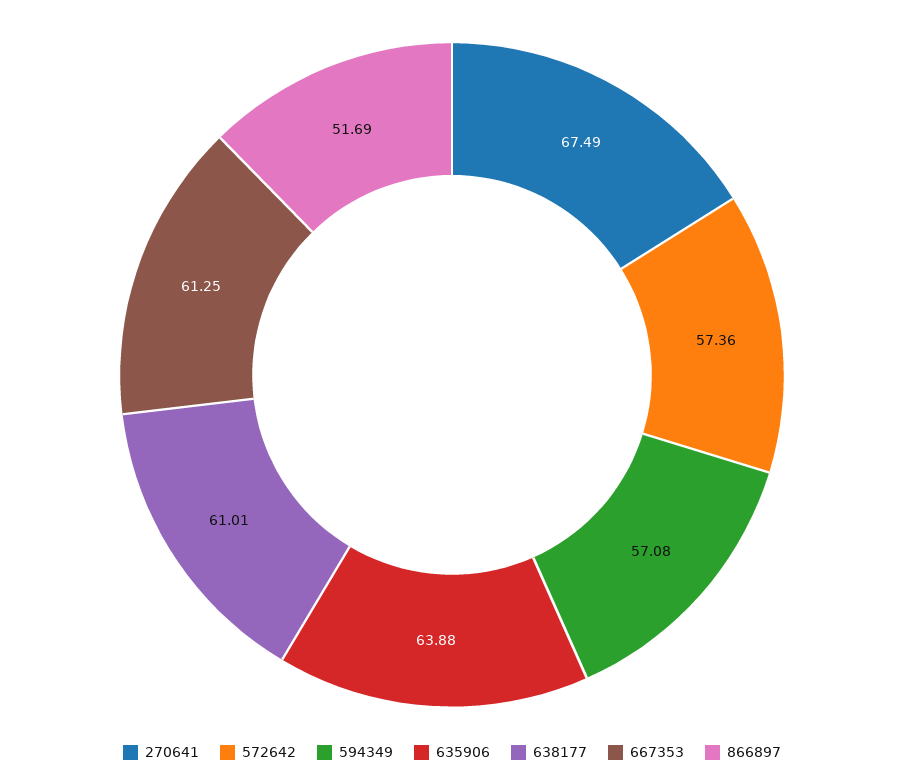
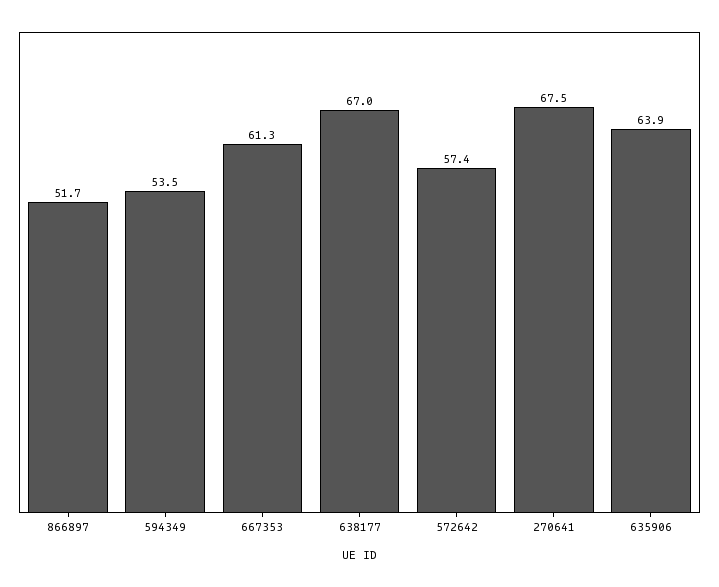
  {
    "270641": 67.49,
    "572642": 57.36,
-   "594349": 57.08,
+   "594349": 53.5,
    "635906": 63.88,
-   "638177": 61.01,
+   "638177": 67,
    "667353": 61.25,
    "866897": 51.69
  }

